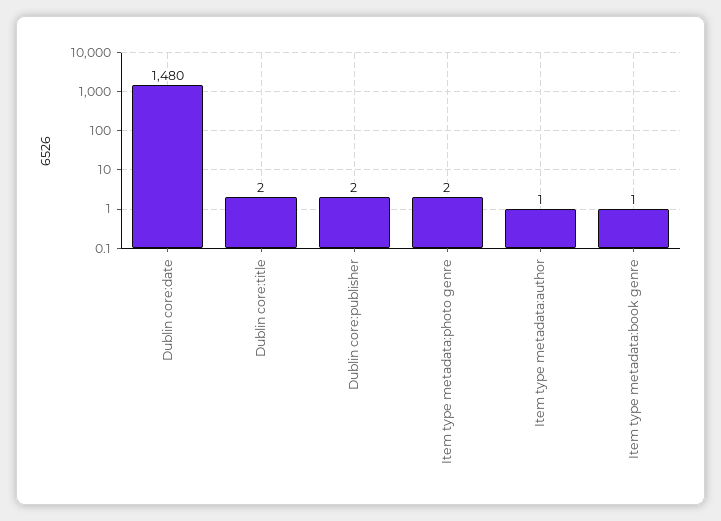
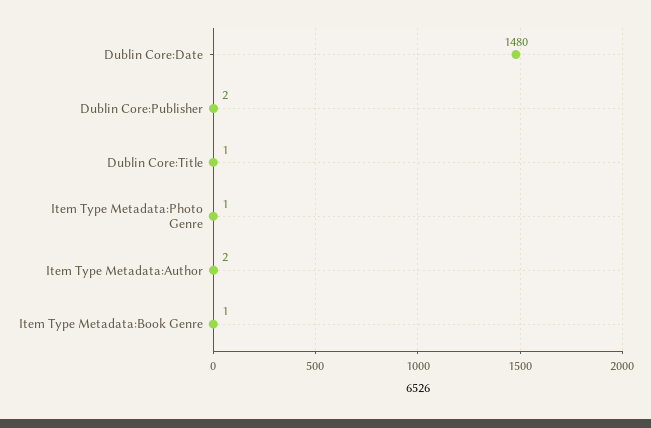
  {
    "Dublin core:date": 1480,
-   "Dublin core:title": 2,
+   "Dublin core:title": 1,
    "Dublin core:publisher": 2,
-   "Item type metadata:photo genre": 2,
+   "Item type metadata:photo genre": 1,
-   "Item type metadata:author": 1,
+   "Item type metadata:author": 2,
    "Item type metadata:book genre": 1
  }

